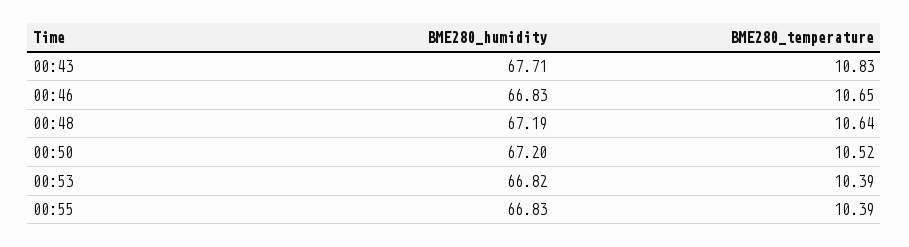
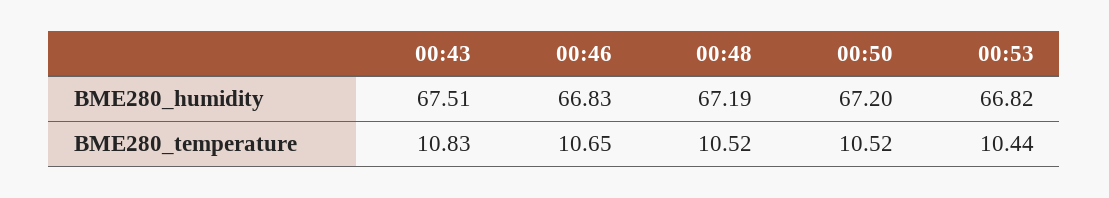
  {
    "BME280_humidity": {
-     "00:43": 67.71,
+     "00:43": 67.51,
      "00:46": 66.83,
      "00:48": 67.19,
      "00:50": 67.2,
-     "00:53": 66.82,
+     "00:53": 66.82
-     "00:55": 66.83
    },
    "BME280_temperature": {
      "00:43": 10.83,
      "00:46": 10.65,
-     "00:48": 10.64,
+     "00:48": 10.52,
      "00:50": 10.52,
-     "00:53": 10.39,
+     "00:53": 10.44
-     "00:55": 10.39
    }
  }

